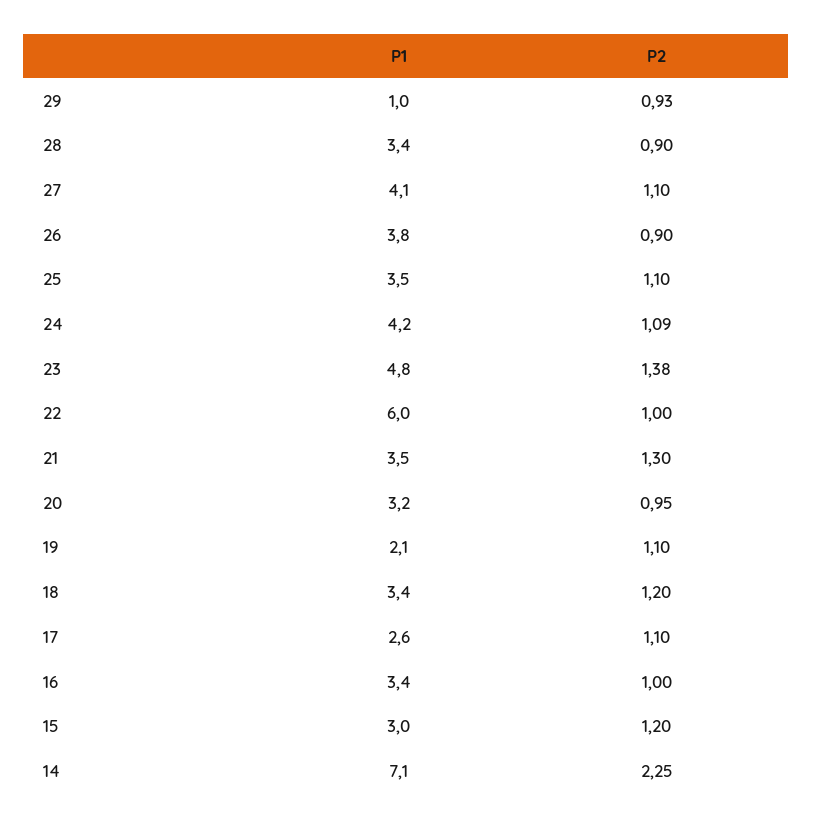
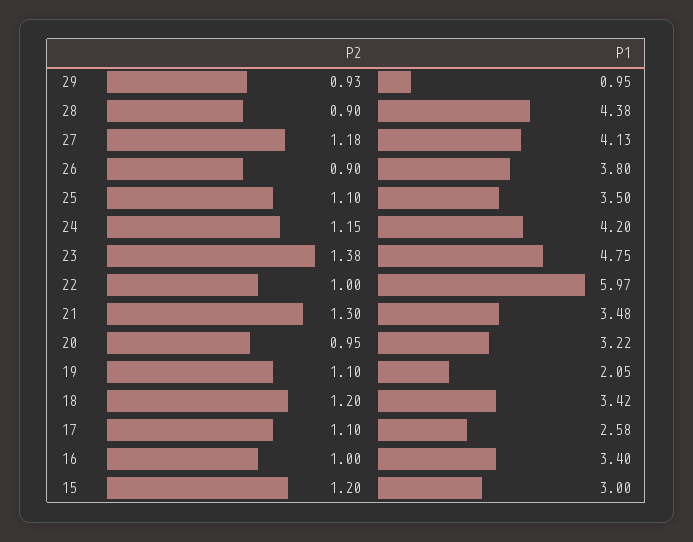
  {
    "P1": {
      "29": 0.95,
-     "28": 3.4,
+     "28": 4.38,
      "27": 4.13,
      "26": 3.8,
      "25": 3.5,
      "24": 4.2,
      "23": 4.75,
      "22": 5.97,
      "21": 3.48,
      "20": 3.22,
      "19": 2.05,
      "18": 3.42,
      "17": 2.58,
      "16": 3.4,
-     "15": 3,
+     "15": 3
-     "14": 7.1
    },
    "P2": {
      "29": 0.93,
      "28": 0.9,
-     "27": 1.1,
+     "27": 1.18,
      "26": 0.9,
      "25": 1.1,
-     "24": 1.09,
+     "24": 1.15,
      "23": 1.38,
      "22": 1,
      "21": 1.3,
      "20": 0.95,
      "19": 1.1,
      "18": 1.2,
      "17": 1.1,
      "16": 1,
-     "15": 1.2,
+     "15": 1.2
-     "14": 2.25
    }
  }

